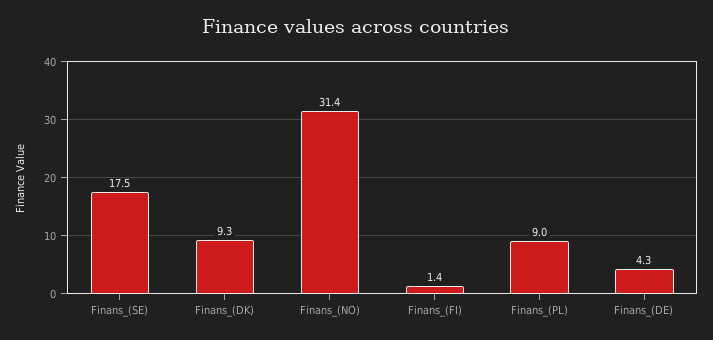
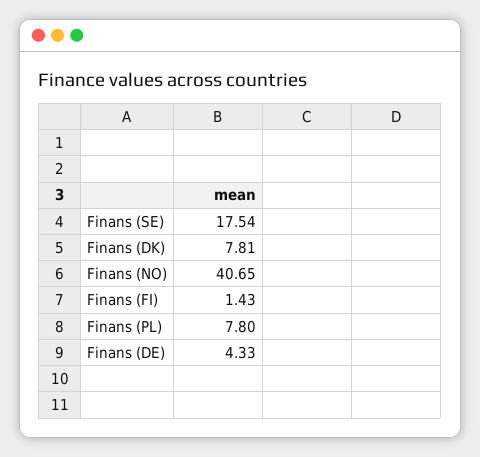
  {
    "Finans_(SE)": 17.54,
-   "Finans_(DK)": 9.3,
+   "Finans_(DK)": 7.81,
-   "Finans_(NO)": 31.4,
+   "Finans_(NO)": 40.65,
    "Finans_(FI)": 1.43,
-   "Finans_(PL)": 9,
+   "Finans_(PL)": 7.8,
    "Finans_(DE)": 4.33
  }

